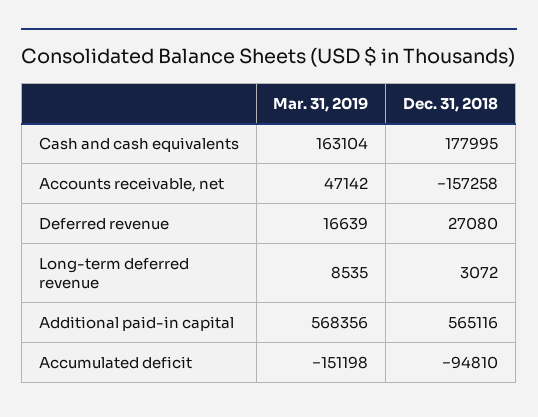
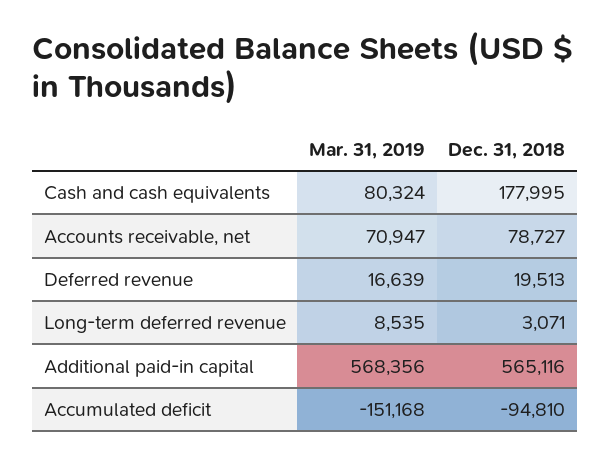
  {
    "Mar. 31, 2019": {
-     "Cash and cash equivalents": 163104,
+     "Cash and cash equivalents": 80324,
-     "Accounts receivable, net": 47142,
+     "Accounts receivable, net": 70947,
      "Deferred revenue": 16639,
      "Long-term deferred revenue": 8535,
      "Additional paid-in capital": 568356,
-     "Accumulated deficit": -151198
+     "Accumulated deficit": -151168
    },
    "Dec. 31, 2018": {
      "Cash and cash equivalents": 177995,
-     "Accounts receivable, net": -157258,
+     "Accounts receivable, net": 78727,
-     "Deferred revenue": 27080,
+     "Deferred revenue": 19513,
-     "Long-term deferred revenue": 3072,
+     "Long-term deferred revenue": 3071,
      "Additional paid-in capital": 565116,
      "Accumulated deficit": -94810
    }
  }

